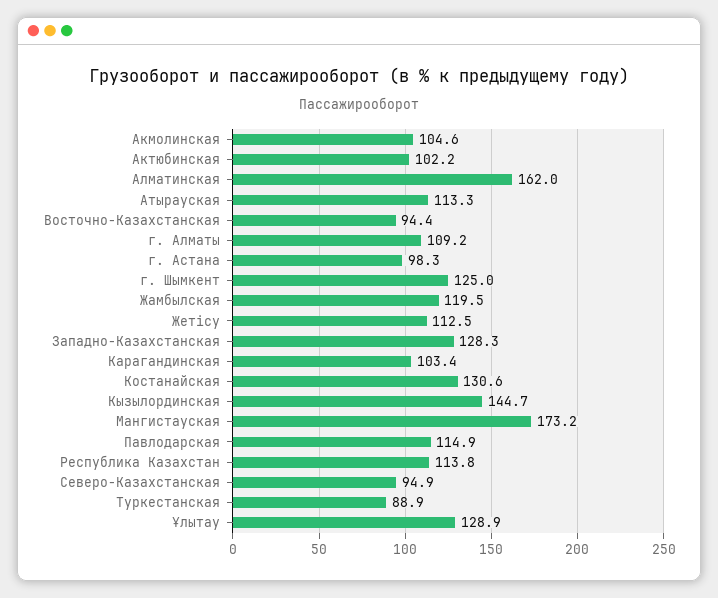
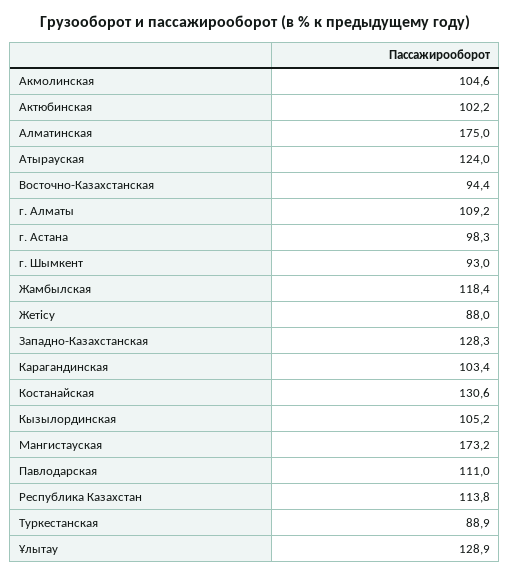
  {
    "Акмолинская": 104.6,
    "Актюбинская": 102.2,
-   "Алматинская": 162,
+   "Алматинская": 175,
-   "Атырауская": 113.3,
+   "Атырауская": 124,
    "Восточно-Казахстанская": 94.4,
    "г. Алматы": 109.2,
    "г. Астана": 98.3,
-   "г. Шымкент": 125,
+   "г. Шымкент": 93,
-   "Жамбылская": 119.5,
+   "Жамбылская": 118.4,
-   "Жетісу": 112.5,
+   "Жетісу": 88,
    "Западно-Казахстанская": 128.3,
    "Карагандинская": 103.4,
    "Костанайская": 130.6,
-   "Кызылординская": 144.7,
+   "Кызылординская": 105.2,
    "Мангистауская": 173.2,
-   "Павлодарская": 114.9,
+   "Павлодарская": 111,
    "Республика Казахстан": 113.8,
-   "Северо-Казахстанская": 94.9,
    "Туркестанская": 88.9,
    "Ұлытау": 128.9
  }

